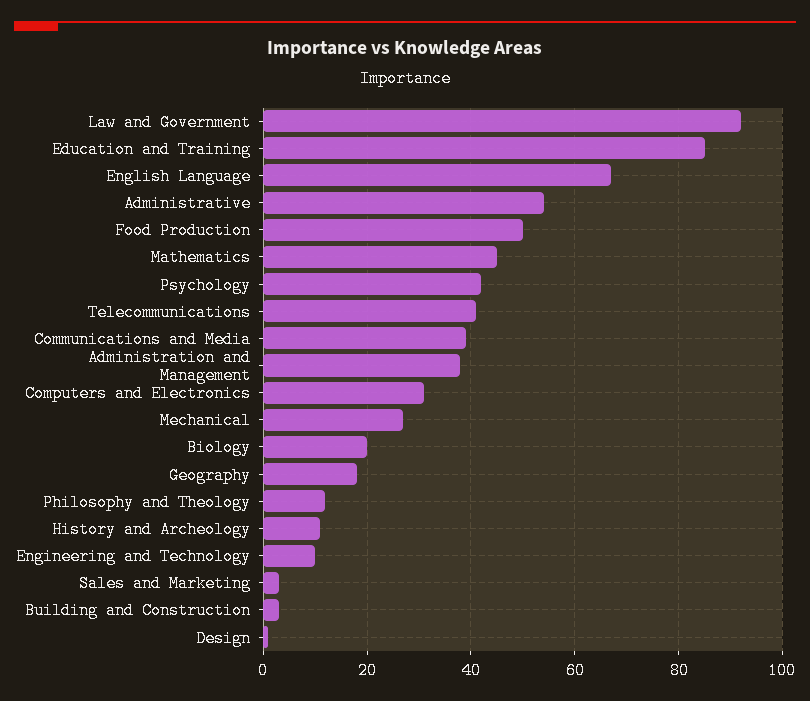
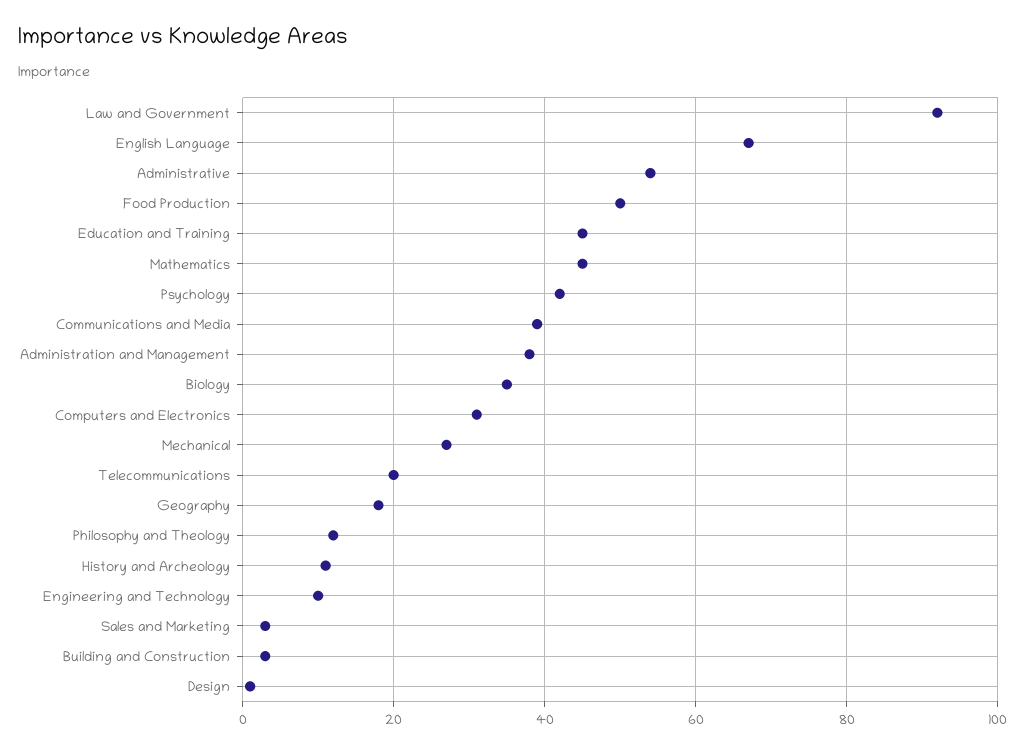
  {
    "Law and Government": 90,
-   "Education and Training": 85,
+   "Education and Training": 45,
    "English Language": 65,
    "Administrative": 55,
    "Food Production": 50,
    "Mathematics": 45,
    "Psychology": 40,
-   "Telecommunications": 40,
+   "Telecommunications": 20,
    "Communications and Media": 40,
    "Administration and Management": 40,
    "Computers and Electronics": 30,
    "Mechanical": 25,
-   "Biology": 20,
+   "Biology": 35,
    "Geography": 20,
    "Philosophy and Theology": 10,
    "History and Archeology": 10,
    "Engineering and Technology": 10,
    "Sales and Marketing": 5,
    "Building and Construction": 5,
    "Design": 0
  }

